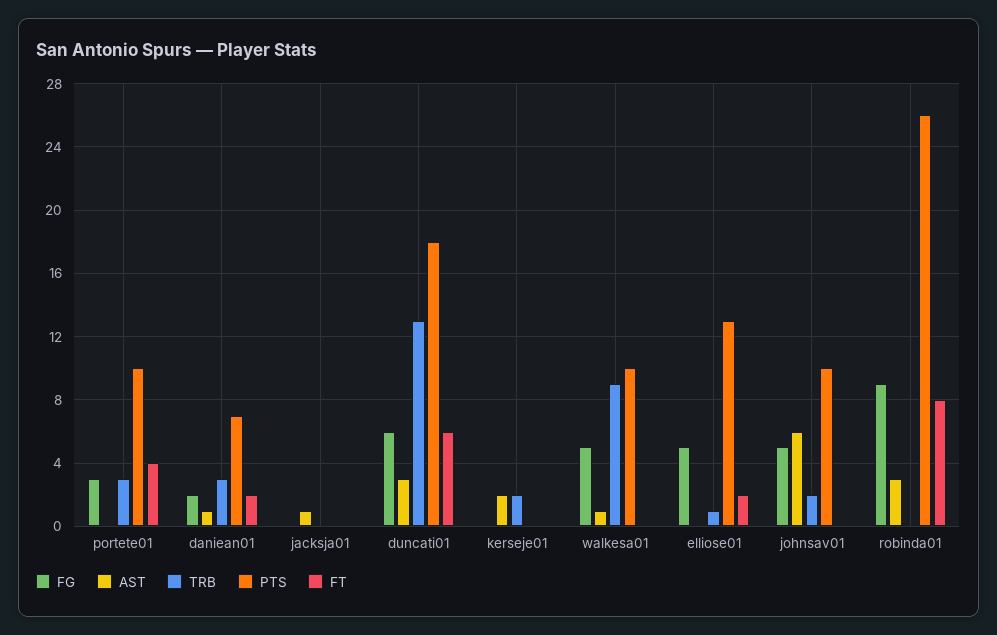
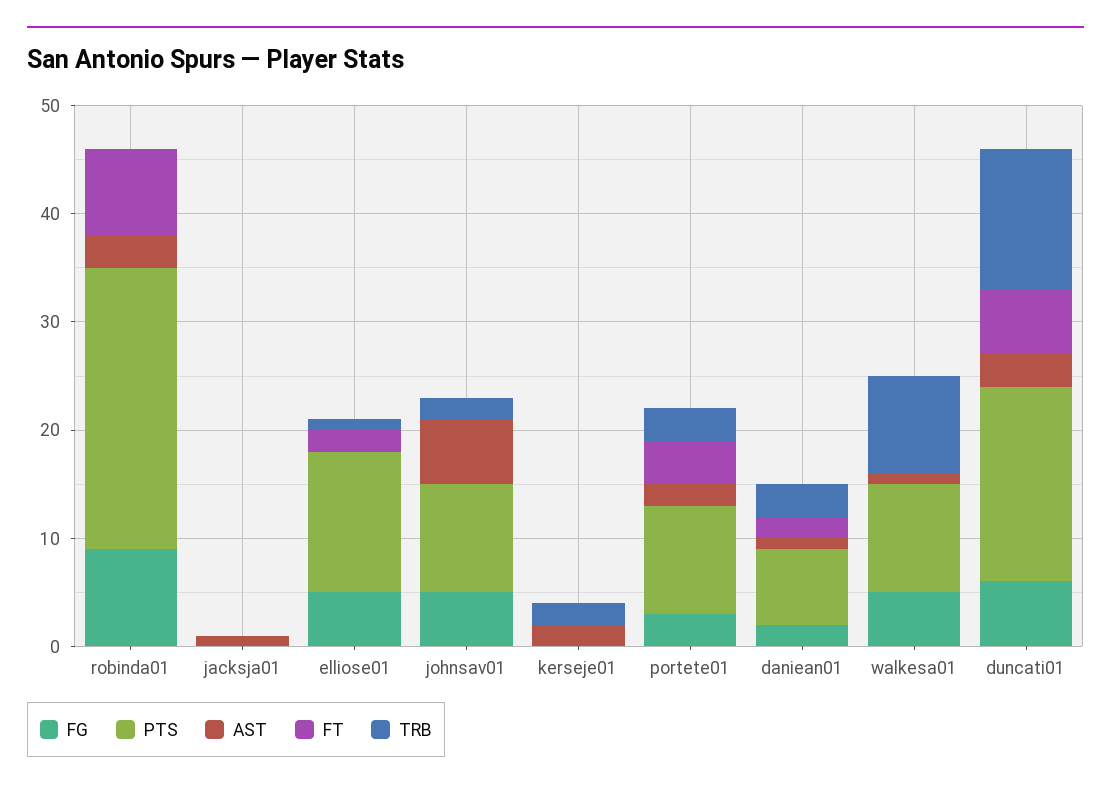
  {
    "FG": {
      "portete01": 3,
      "daniean01": 2,
      "jacksja01": 0,
      "duncati01": 6,
      "kerseje01": 0,
      "walkesa01": 5,
      "elliose01": 5,
      "johnsav01": 5,
      "robinda01": 9
    },
    "AST": {
-     "portete01": 0,
+     "portete01": 2,
      "daniean01": 1,
      "jacksja01": 1,
      "duncati01": 3,
      "kerseje01": 2,
      "walkesa01": 1,
      "elliose01": 0,
      "johnsav01": 6,
      "robinda01": 3
    },
    "TRB": {
      "portete01": 3,
      "daniean01": 3,
      "jacksja01": 0,
      "duncati01": 13,
      "kerseje01": 2,
      "walkesa01": 9,
      "elliose01": 1,
      "johnsav01": 2,
      "robinda01": 0
    },
    "PTS": {
      "portete01": 10,
      "daniean01": 7,
      "jacksja01": 0,
      "duncati01": 18,
      "kerseje01": 0,
      "walkesa01": 10,
      "elliose01": 13,
      "johnsav01": 10,
      "robinda01": 26
    },
    "FT": {
      "portete01": 4,
      "daniean01": 2,
      "jacksja01": 0,
      "duncati01": 6,
      "kerseje01": 0,
      "walkesa01": 0,
      "elliose01": 2,
      "johnsav01": 0,
      "robinda01": 8
    }
  }

